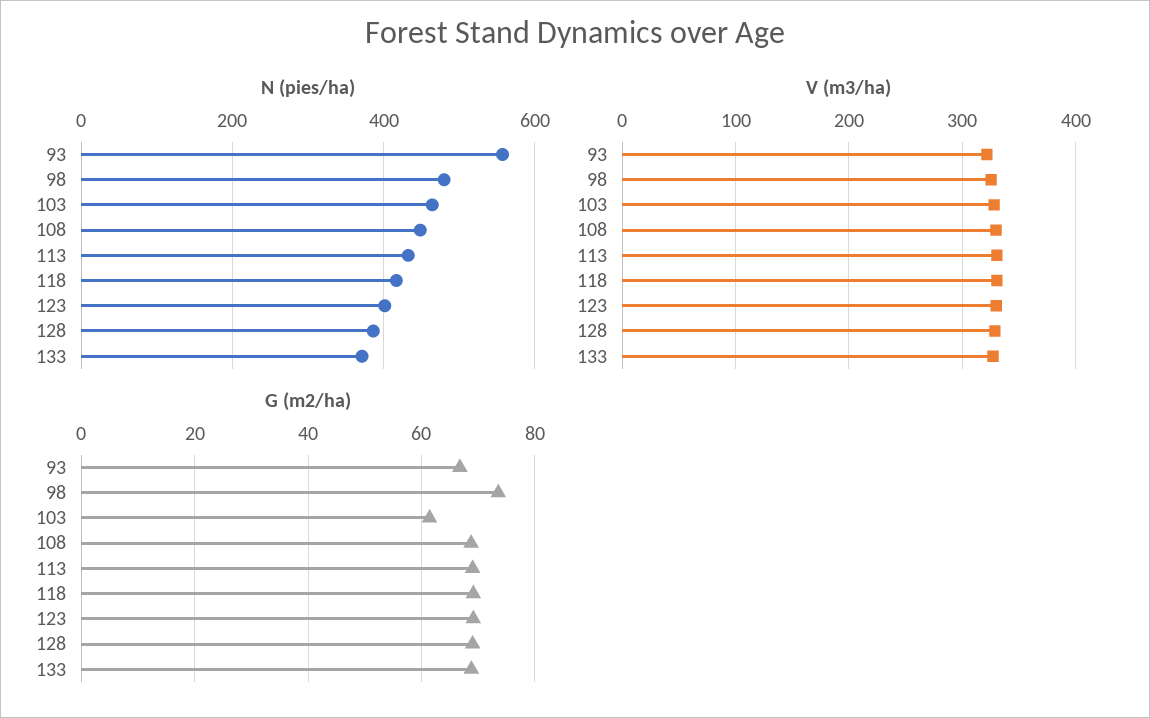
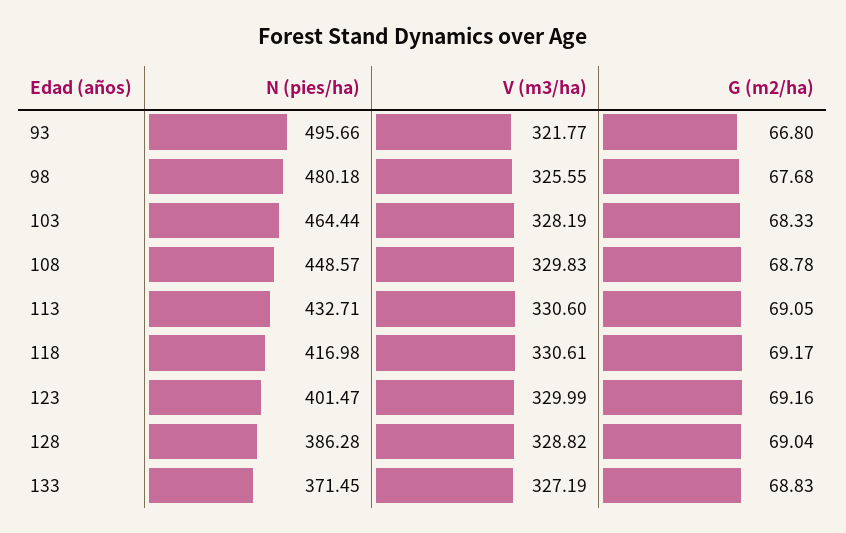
  {
    "N (pies/ha)": {
-     "93": 560,
+     "93": 495.66,
      "98": 480.18,
      "103": 464.44,
      "108": 448.57,
      "113": 432.71,
      "118": 416.98,
      "123": 401.47,
      "128": 386.28,
      "133": 371.45
    },
    "V (m3/ha)": {
      "93": 321.77,
      "98": 325.55,
      "103": 328.19,
      "108": 329.83,
      "113": 330.6,
      "118": 330.61,
      "123": 329.99,
      "128": 328.82,
      "133": 327.19
    },
    "G (m2/ha)": {
      "93": 66.8,
-     "98": 74,
+     "98": 67.68,
-     "103": 62,
+     "103": 68.33,
      "108": 68.78,
      "113": 69.05,
      "118": 69.17,
      "123": 69.16,
      "128": 69.04,
      "133": 68.83
    }
  }

